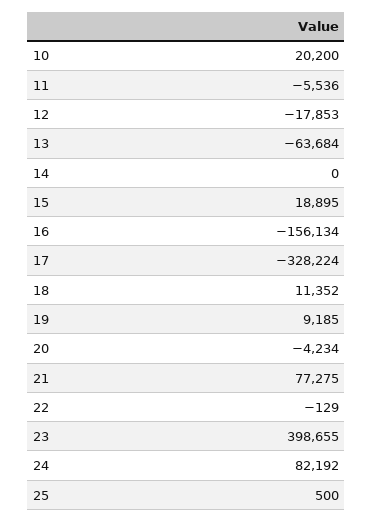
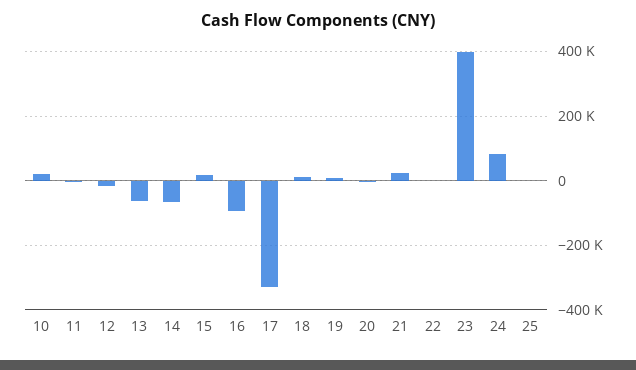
  {
    "10": 20200,
    "11": -5536,
    "12": -17853,
    "13": -63684,
-   "14": 0,
+   "14": -60000,
    "15": 18895,
-   "16": -156134,
+   "16": -100000,
    "17": -328224,
    "18": 11352,
    "19": 9185,
    "20": -4234,
-   "21": 77275,
+   "21": 20000,
    "22": -129,
    "23": 398655,
    "24": 82192,
    "25": 500
  }

